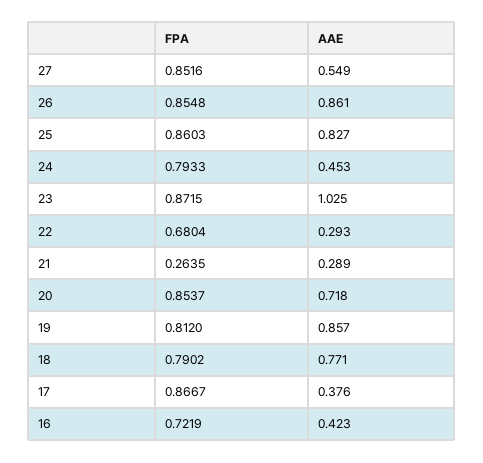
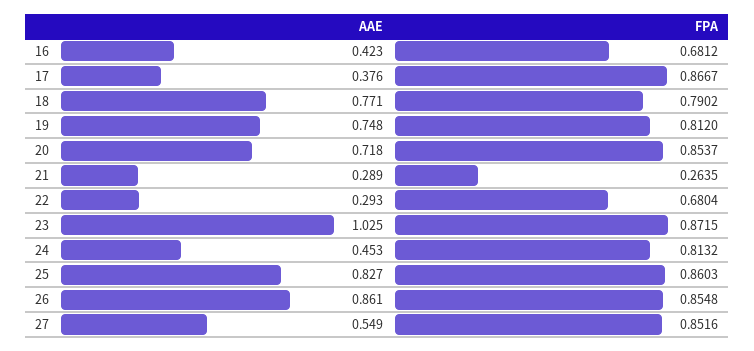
  {
    "FPA": {
      "27": 0.8516,
      "26": 0.8548,
      "25": 0.8603,
-     "24": 0.7933,
+     "24": 0.8132,
      "23": 0.8715,
      "22": 0.6804,
      "21": 0.2635,
      "20": 0.8537,
      "19": 0.812,
      "18": 0.7902,
      "17": 0.8667,
-     "16": 0.7219
+     "16": 0.6812
    },
    "AAE": {
      "27": 0.549,
      "26": 0.861,
      "25": 0.827,
      "24": 0.453,
      "23": 1.025,
      "22": 0.293,
      "21": 0.289,
      "20": 0.718,
-     "19": 0.857,
+     "19": 0.748,
      "18": 0.771,
      "17": 0.376,
      "16": 0.423
    }
  }

